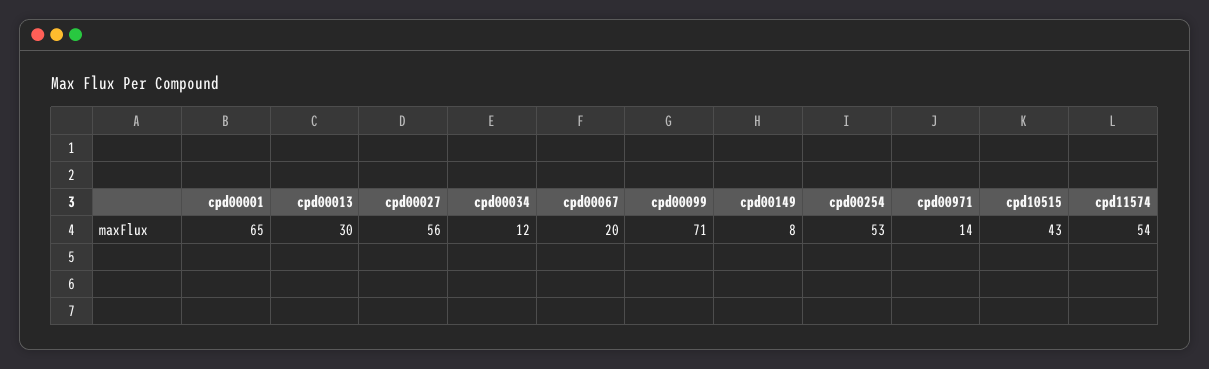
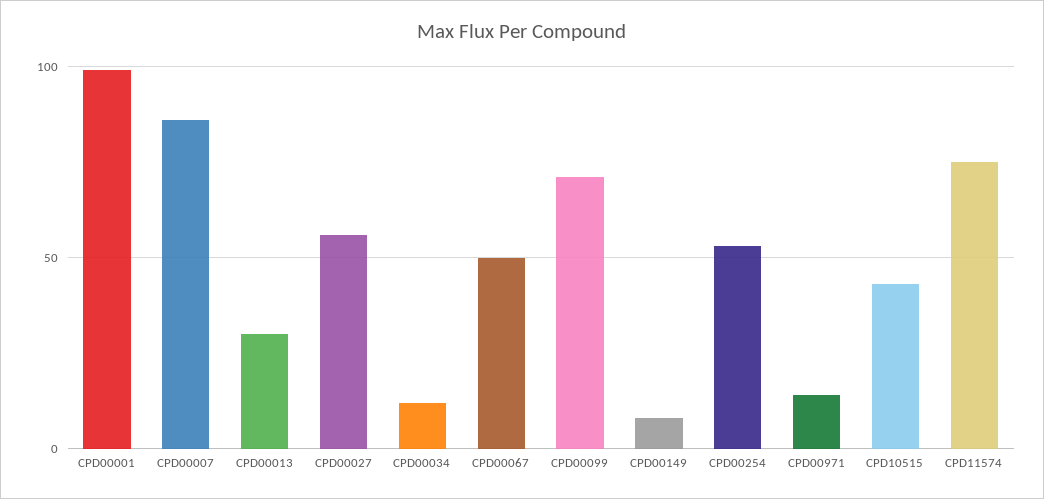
  {
-   "cpd00001": 65,
+   "cpd00001": 100,
    "cpd00013": 30,
    "cpd00027": 56,
    "cpd00034": 12,
-   "cpd00067": 20,
+   "cpd00067": 50,
    "cpd00099": 71,
    "cpd00149": 8,
    "cpd00254": 53,
    "cpd00971": 14,
    "cpd10515": 43,
-   "cpd11574": 54
+   "cpd11574": 75,
+   "CPD00007": 85
  }

